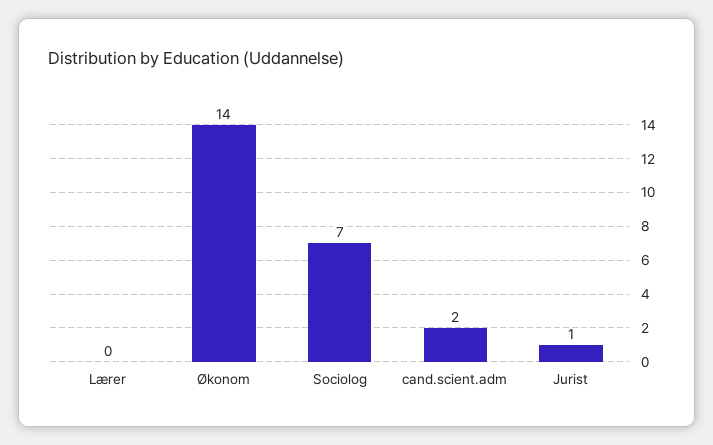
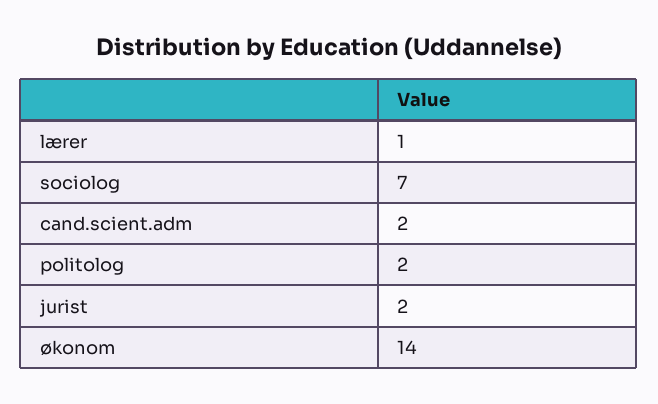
  {
-   "Lærer": 0,
+   "Lærer": 1,
    "Økonom": 14,
    "Sociolog": 7,
    "cand.scient.adm": 2,
-   "Jurist": 1
+   "Jurist": 2,
+   "politolog": 2
  }

